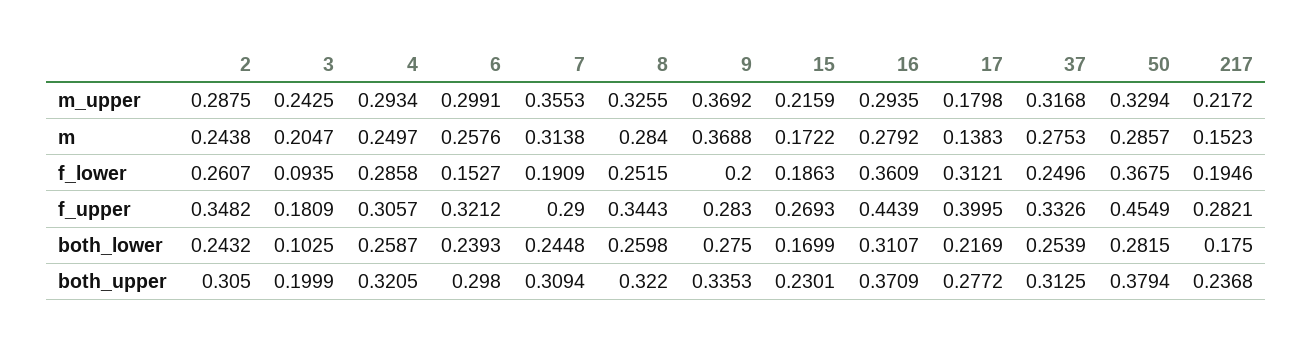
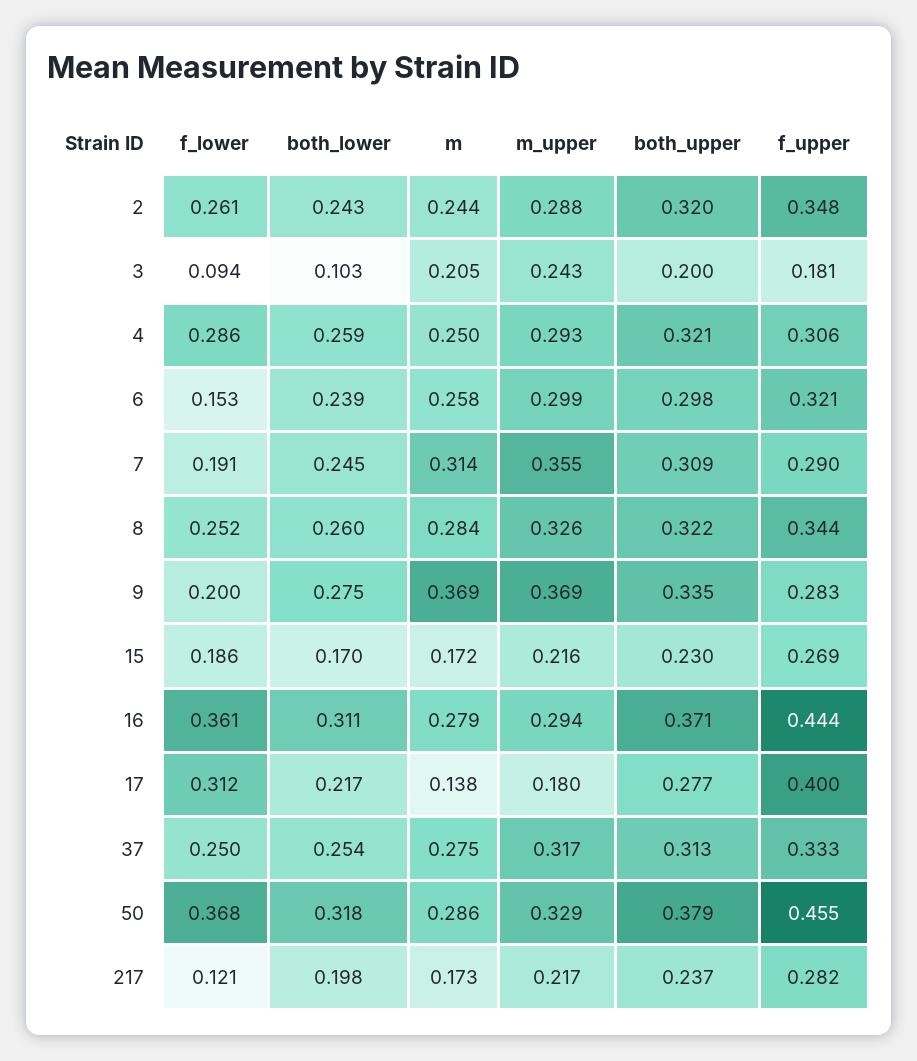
  {
    "2": {
      "m_upper": 0.2875,
      "m": 0.2438,
      "f_lower": 0.2607,
      "f_upper": 0.3482,
      "both_lower": 0.2432,
-     "both_upper": 0.305
+     "both_upper": 0.32
    },
    "3": {
      "m_upper": 0.2425,
      "m": 0.2047,
      "f_lower": 0.0935,
      "f_upper": 0.1809,
      "both_lower": 0.1025,
      "both_upper": 0.1999
    },
    "4": {
      "m_upper": 0.2934,
      "m": 0.2497,
      "f_lower": 0.2858,
      "f_upper": 0.3057,
      "both_lower": 0.2587,
      "both_upper": 0.3205
    },
    "6": {
      "m_upper": 0.2991,
      "m": 0.2576,
      "f_lower": 0.1527,
      "f_upper": 0.3212,
      "both_lower": 0.2393,
      "both_upper": 0.298
    },
    "7": {
      "m_upper": 0.3553,
      "m": 0.3138,
      "f_lower": 0.1909,
      "f_upper": 0.29,
      "both_lower": 0.2448,
      "both_upper": 0.3094
    },
    "8": {
      "m_upper": 0.3255,
      "m": 0.284,
      "f_lower": 0.2515,
      "f_upper": 0.3443,
      "both_lower": 0.2598,
      "both_upper": 0.322
    },
    "9": {
      "m_upper": 0.3692,
      "m": 0.3688,
      "f_lower": 0.2,
      "f_upper": 0.283,
      "both_lower": 0.275,
      "both_upper": 0.3353
    },
    "15": {
      "m_upper": 0.2159,
      "m": 0.1722,
      "f_lower": 0.1863,
      "f_upper": 0.2693,
      "both_lower": 0.1699,
      "both_upper": 0.2301
    },
    "16": {
      "m_upper": 0.2935,
      "m": 0.2792,
      "f_lower": 0.3609,
      "f_upper": 0.4439,
      "both_lower": 0.3107,
      "both_upper": 0.3709
    },
    "17": {
      "m_upper": 0.1798,
      "m": 0.1383,
      "f_lower": 0.3121,
      "f_upper": 0.3995,
      "both_lower": 0.2169,
      "both_upper": 0.2772
    },
    "37": {
      "m_upper": 0.3168,
      "m": 0.2753,
      "f_lower": 0.2496,
      "f_upper": 0.3326,
      "both_lower": 0.2539,
      "both_upper": 0.3125
    },
    "50": {
      "m_upper": 0.3294,
      "m": 0.2857,
      "f_lower": 0.3675,
      "f_upper": 0.4549,
-     "both_lower": 0.2815,
+     "both_lower": 0.318,
      "both_upper": 0.3794
    },
    "217": {
      "m_upper": 0.2172,
-     "m": 0.1523,
+     "m": 0.173,
-     "f_lower": 0.1946,
+     "f_lower": 0.121,
      "f_upper": 0.2821,
-     "both_lower": 0.175,
+     "both_lower": 0.198,
      "both_upper": 0.2368
    }
  }

